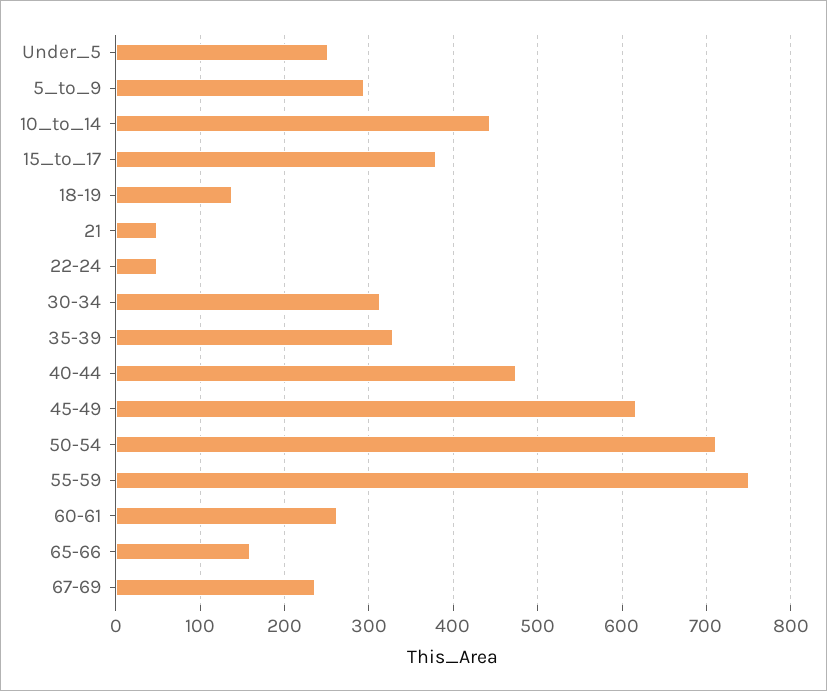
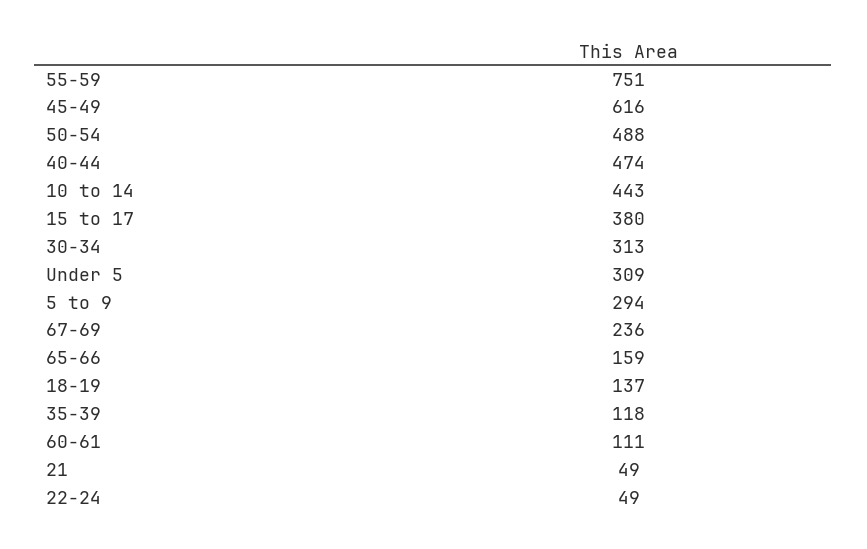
  {
-   "Under_5": 250,
+   "Under_5": 309,
    "5_to_9": 294,
    "10_to_14": 443,
    "15_to_17": 380,
    "18-19": 137,
    "21": 49,
    "22-24": 49,
    "30-34": 313,
-   "35-39": 330,
+   "35-39": 118,
    "40-44": 474,
    "45-49": 616,
-   "50-54": 710,
+   "50-54": 488,
    "55-59": 751,
-   "60-61": 260,
+   "60-61": 111,
    "65-66": 159,
    "67-69": 236
  }

